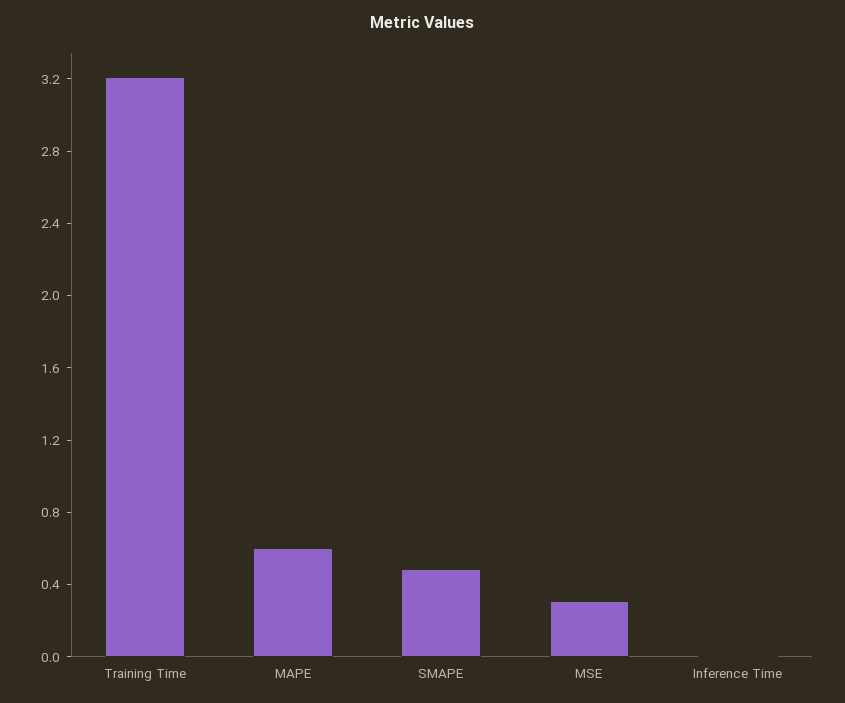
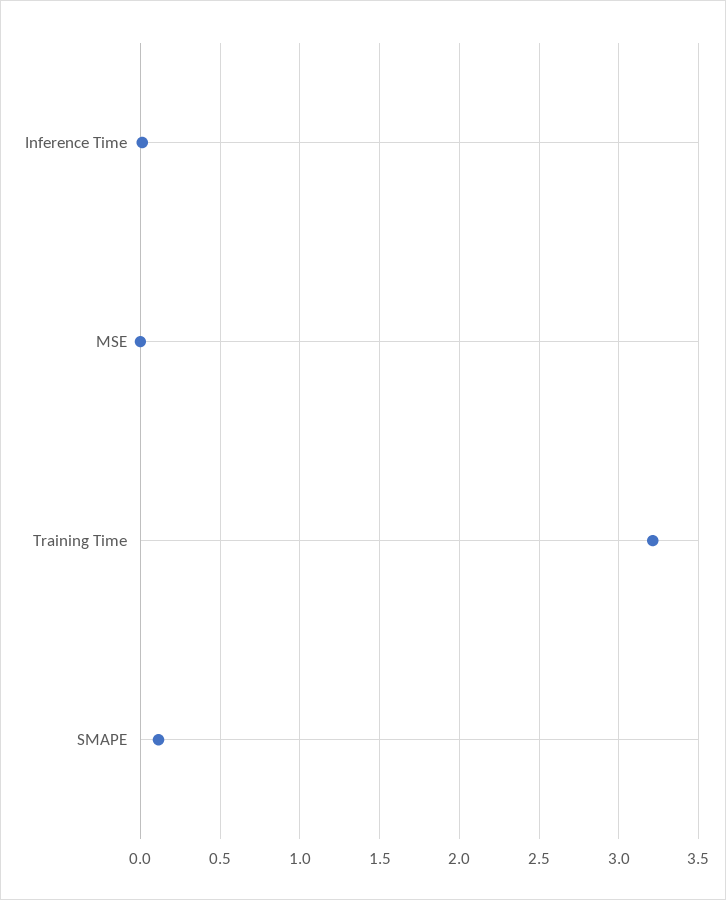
  {
    "Training Time": 3.2,
-   "MAPE": 0.6,
-   "SMAPE": 0.5,
+   "SMAPE": 0.1,
-   "MSE": 0.3,
+   "MSE": 0,
    "Inference Time": 0
  }

